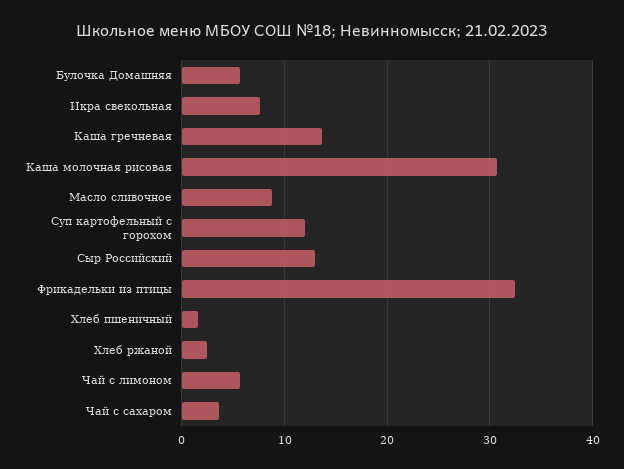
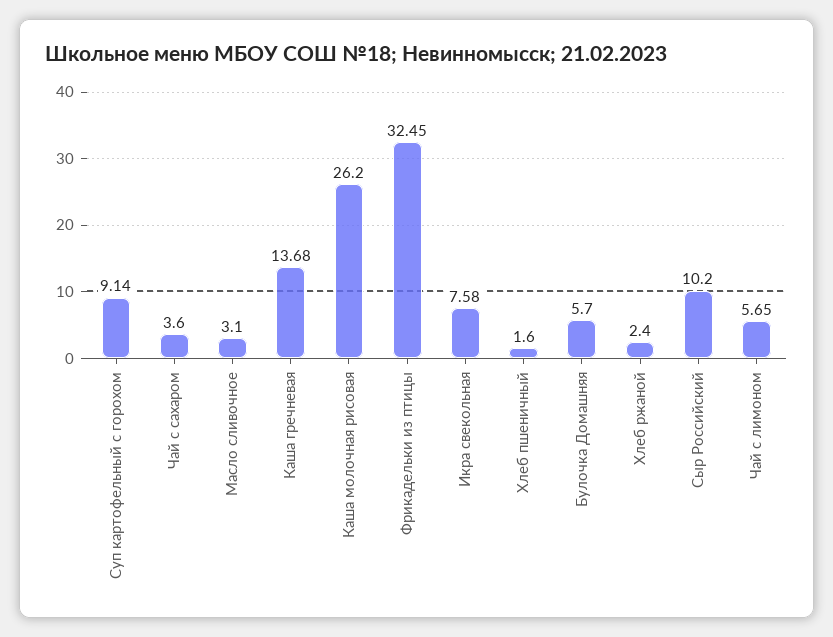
  {
    "Булочка Домашняя": 5.7,
    "Икра свекольная": 7.58,
    "Каша гречневая": 13.68,
-   "Каша молочная рисовая": 31,
+   "Каша молочная рисовая": 26.2,
-   "Масло сливочное": 9,
+   "Масло сливочное": 3.1,
-   "Суп картофельный с горохом": 12,
+   "Суп картофельный с горохом": 9.14,
-   "Сыр Российский": 13,
+   "Сыр Российский": 10.2,
    "Фрикадельки из птицы": 32.45,
    "Хлеб пшеничный": 1.6,
    "Хлеб ржаной": 2.4,
    "Чай с лимоном": 5.65,
    "Чай с сахаром": 3.6
  }

